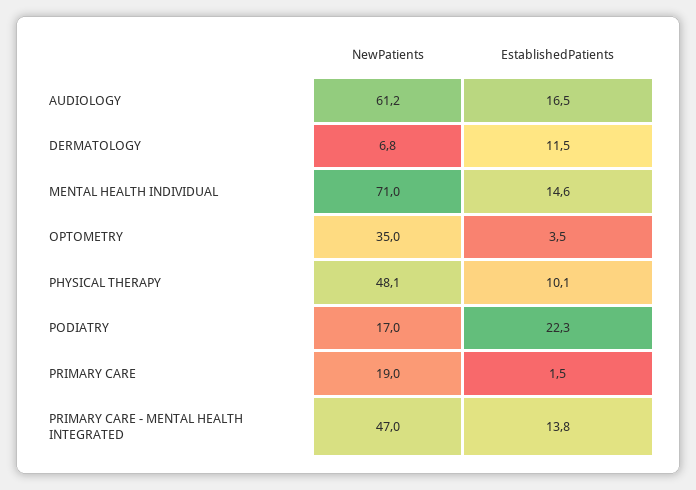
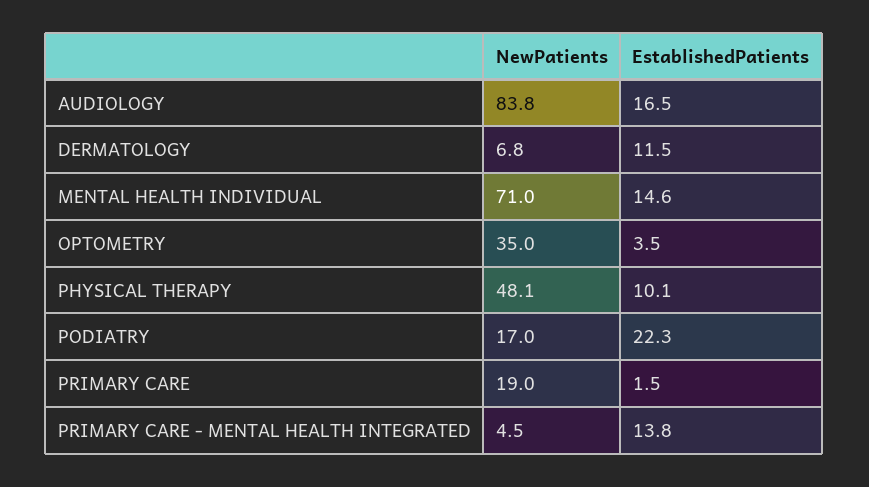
  {
    "NewPatients": {
-     "AUDIOLOGY": 61.2,
+     "AUDIOLOGY": 83.8,
      "DERMATOLOGY": 6.8,
      "MENTAL HEALTH INDIVIDUAL": 71,
      "OPTOMETRY": 35,
      "PHYSICAL THERAPY": 48.1,
      "PODIATRY": 17,
      "PRIMARY CARE": 19,
-     "PRIMARY CARE - MENTAL HEALTH INTEGRATED": 47
+     "PRIMARY CARE - MENTAL HEALTH INTEGRATED": 4.5
    },
    "EstablishedPatients": {
      "AUDIOLOGY": 16.5,
      "DERMATOLOGY": 11.5,
      "MENTAL HEALTH INDIVIDUAL": 14.6,
      "OPTOMETRY": 3.5,
      "PHYSICAL THERAPY": 10.1,
      "PODIATRY": 22.3,
      "PRIMARY CARE": 1.5,
      "PRIMARY CARE - MENTAL HEALTH INTEGRATED": 13.8
    }
  }

